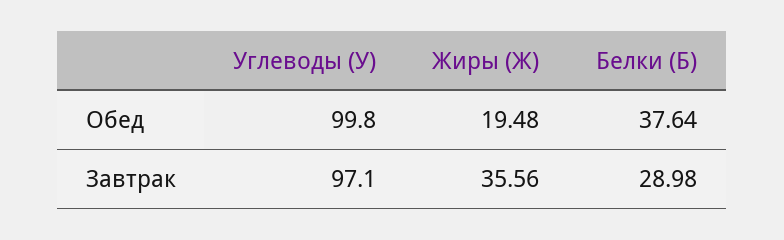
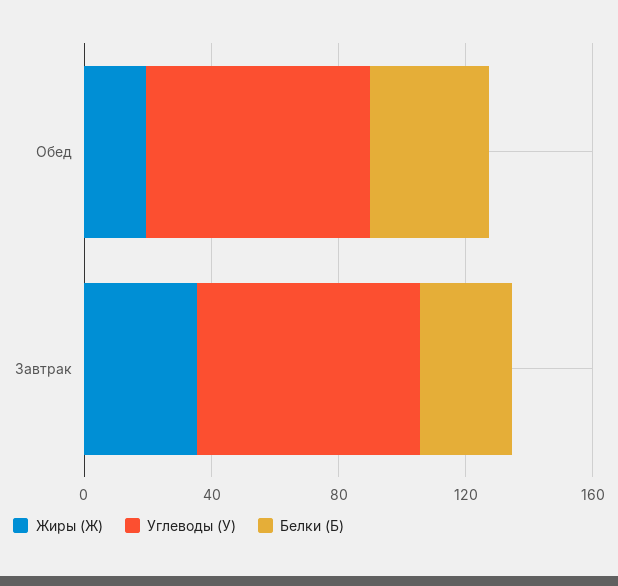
  {
    "Углеводы (У)": {
-     "Обед": 99.8,
+     "Обед": 70,
-     "Завтрак": 97.1
+     "Завтрак": 70
    },
    "Жиры (Ж)": {
      "Обед": 19.48,
      "Завтрак": 35.56
    },
    "Белки (Б)": {
      "Обед": 37.64,
      "Завтрак": 28.98
    }
  }

